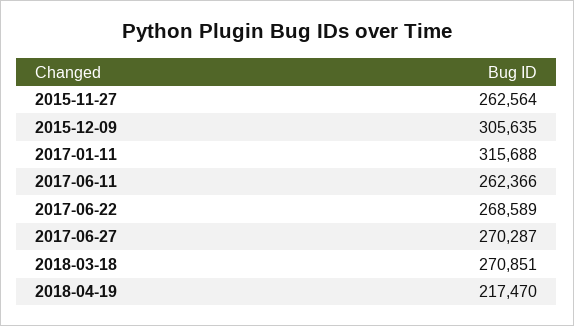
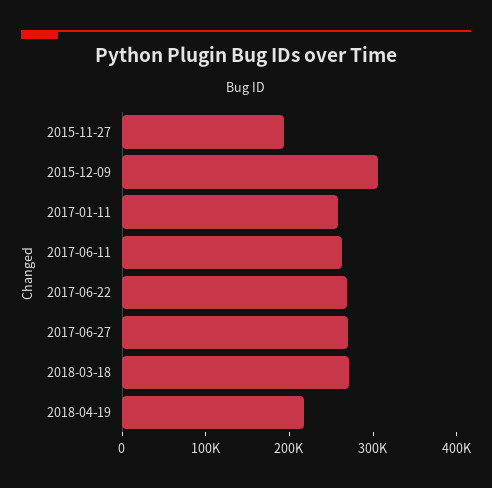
  {
-   "2015-11-27": 262564,
+   "2015-11-27": 200000,
    "2015-12-09": 305635,
-   "2017-01-11": 315688,
+   "2017-01-11": 260000,
    "2017-06-11": 262366,
    "2017-06-22": 268589,
    "2017-06-27": 270287,
    "2018-03-18": 270851,
    "2018-04-19": 217470
  }

